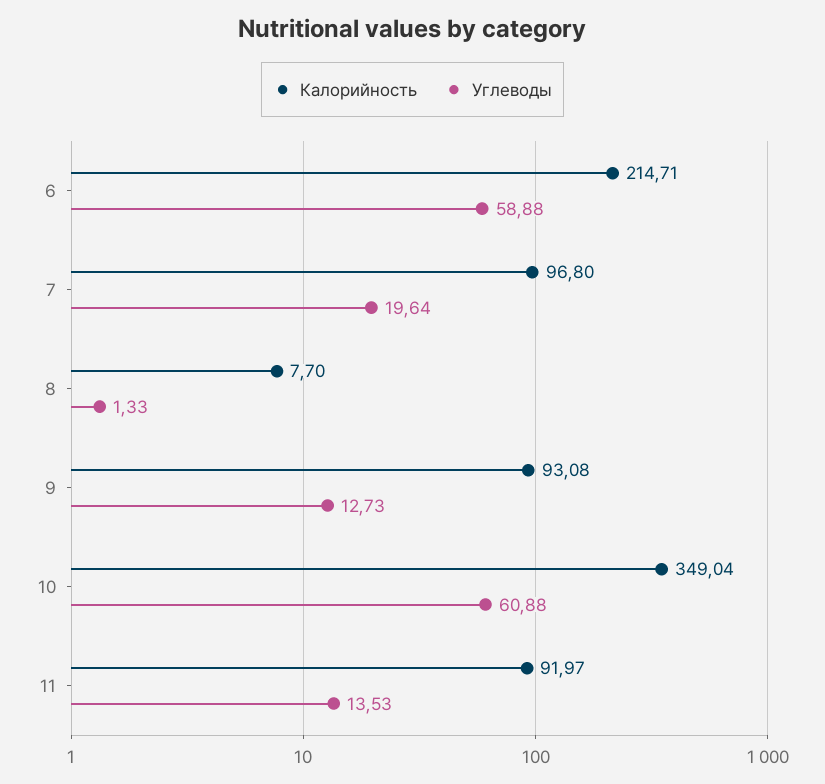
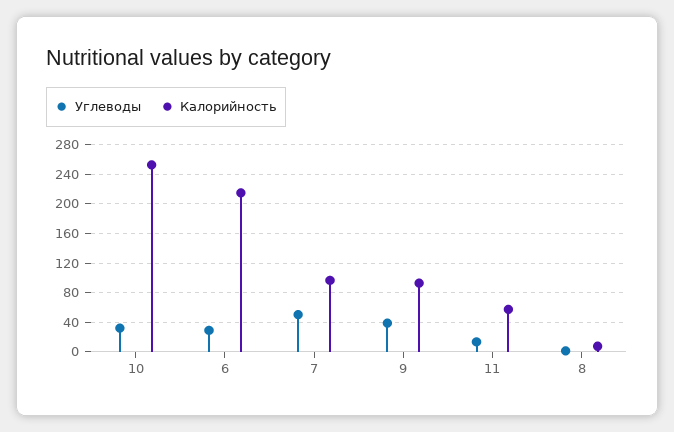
  {
    "Калорийность": {
      "6": 214.71,
      "7": 96.8,
      "8": 7.7,
      "9": 93.08,
-     "10": 349.04,
+     "10": 250,
-     "11": 91.97
+     "11": 60
    },
    "Углеводы": {
-     "6": 58.88,
+     "6": 30,
-     "7": 19.64,
+     "7": 50,
      "8": 1.33,
-     "9": 12.73,
+     "9": 40,
-     "10": 60.88,
+     "10": 30,
      "11": 13.53
    }
  }

